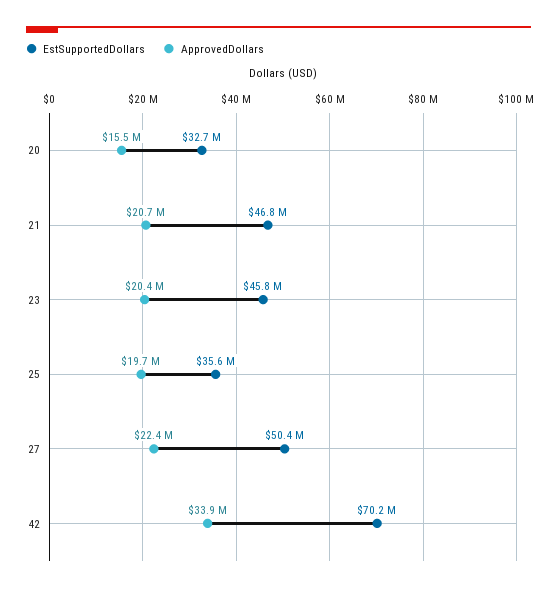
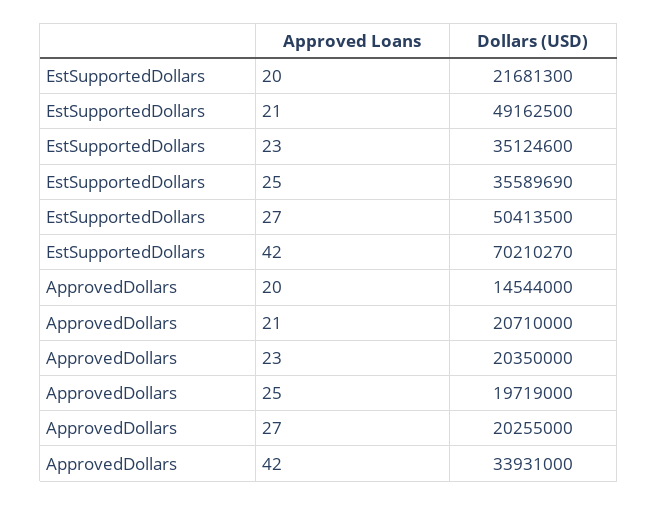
  {
    "EstSupportedDollars": {
-     "20": 32700000,
+     "20": 21681300,
-     "21": 46800000,
+     "21": 49162500,
-     "23": 45800000,
+     "23": 35124600,
      "25": 35589690,
      "27": 50413500,
      "42": 70210270
    },
    "ApprovedDollars": {
-     "20": 15500000,
+     "20": 14544000,
      "21": 20710000,
      "23": 20350000,
      "25": 19719000,
-     "27": 22400000,
+     "27": 20255000,
      "42": 33931000
    }
  }

